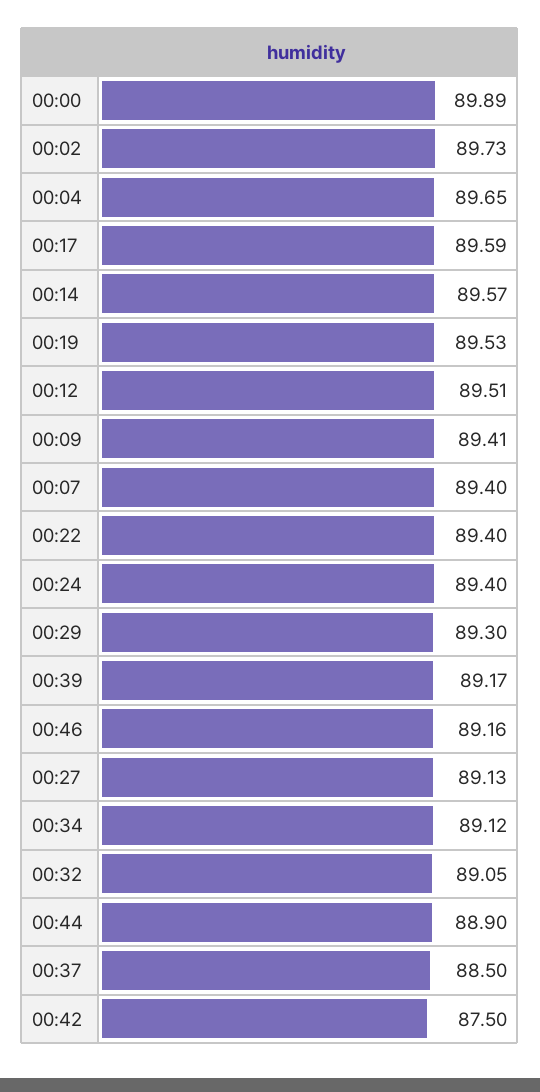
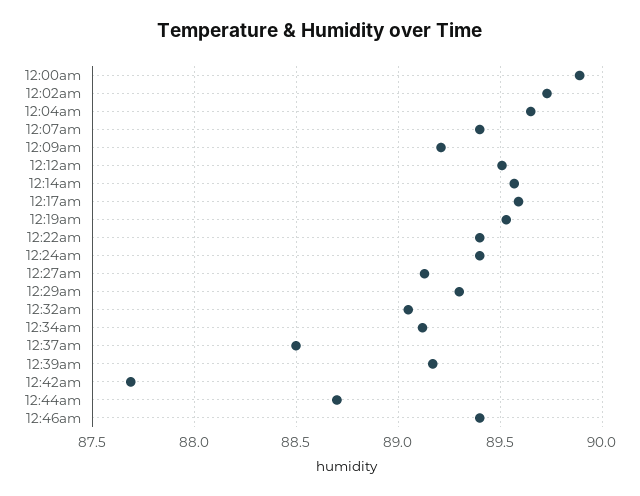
  {
    "00:00": 89.89,
    "00:02": 89.73,
    "00:04": 89.65,
    "00:17": 89.59,
    "00:14": 89.57,
    "00:19": 89.53,
    "00:12": 89.51,
-   "00:09": 89.41,
+   "00:09": 89.2,
    "00:07": 89.4,
    "00:22": 89.4,
    "00:24": 89.4,
    "00:29": 89.3,
    "00:39": 89.17,
-   "00:46": 89.16,
+   "00:46": 89.4,
    "00:27": 89.13,
    "00:34": 89.12,
    "00:32": 89.05,
-   "00:44": 88.9,
+   "00:44": 88.7,
    "00:37": 88.5,
-   "00:42": 87.5
+   "00:42": 87.7
  }

